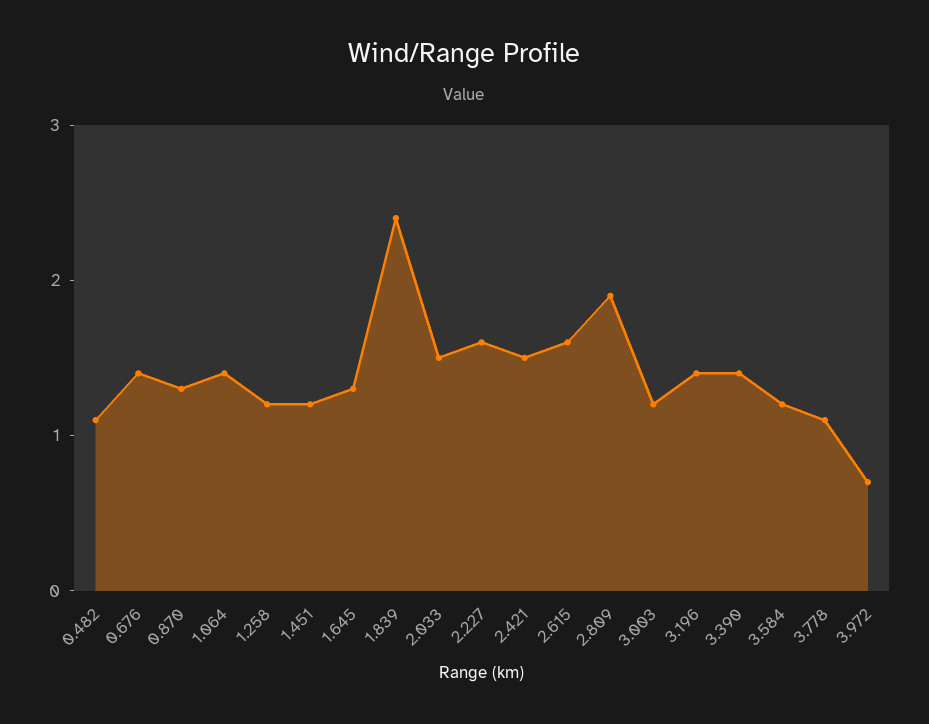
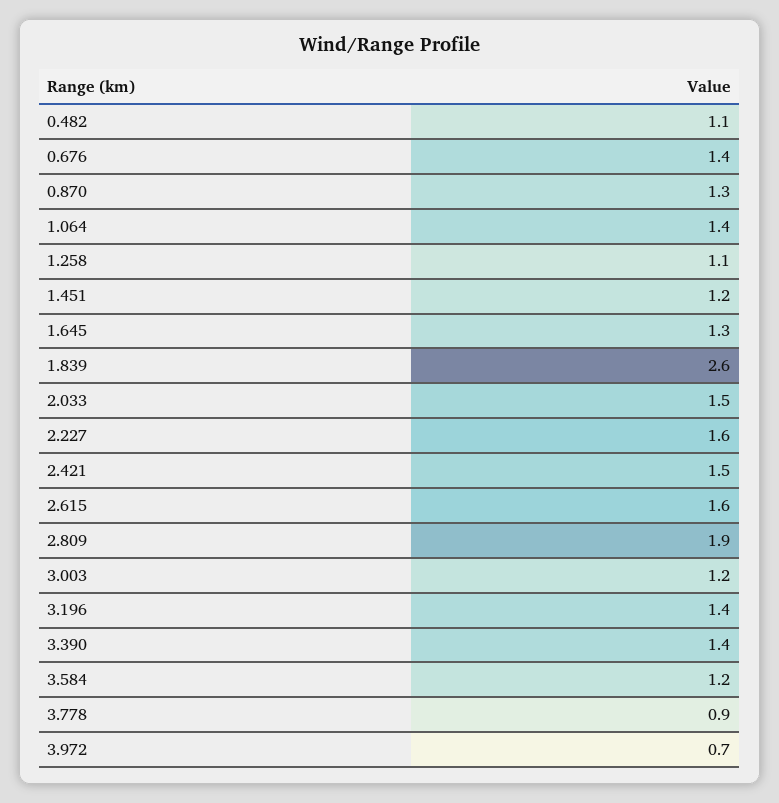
  {
    "0.482": 1.1,
    "0.676": 1.4,
    "0.870": 1.3,
    "1.064": 1.4,
-   "1.258": 1.2,
+   "1.258": 1.1,
    "1.451": 1.2,
    "1.645": 1.3,
-   "1.839": 2.4,
+   "1.839": 2.6,
    "2.033": 1.5,
    "2.227": 1.6,
    "2.421": 1.5,
    "2.615": 1.6,
    "2.809": 1.9,
    "3.003": 1.2,
    "3.196": 1.4,
    "3.390": 1.4,
    "3.584": 1.2,
-   "3.778": 1.1,
+   "3.778": 0.9,
    "3.972": 0.7
  }

